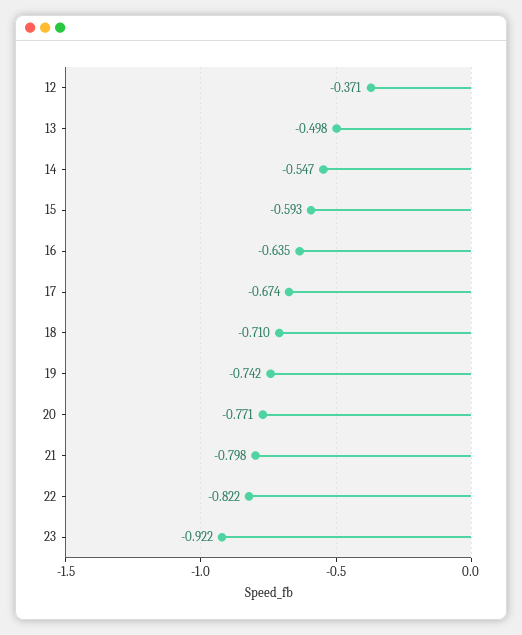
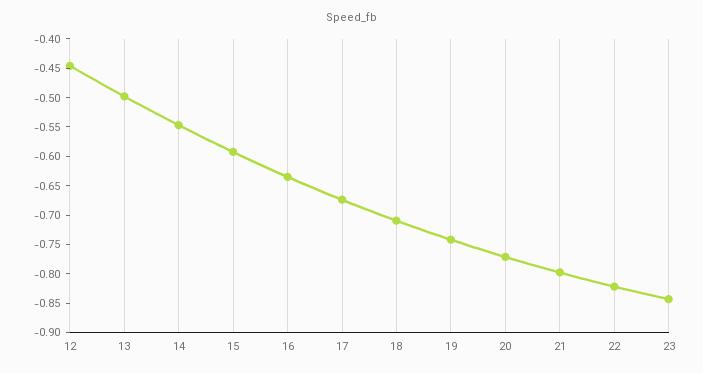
  {
-   "12": -0.371,
+   "12": -0.45,
    "13": -0.498,
    "14": -0.547,
    "15": -0.593,
    "16": -0.635,
    "17": -0.674,
    "18": -0.71,
    "19": -0.742,
    "20": -0.771,
    "21": -0.798,
    "22": -0.822,
-   "23": -0.922
+   "23": -0.85
  }

